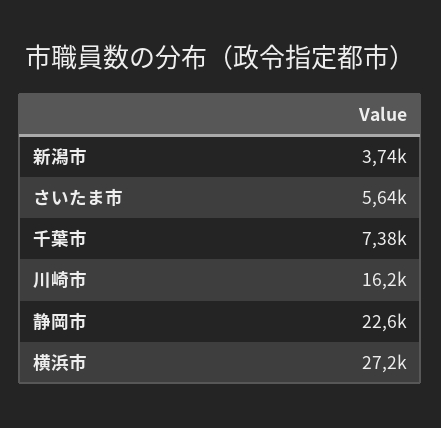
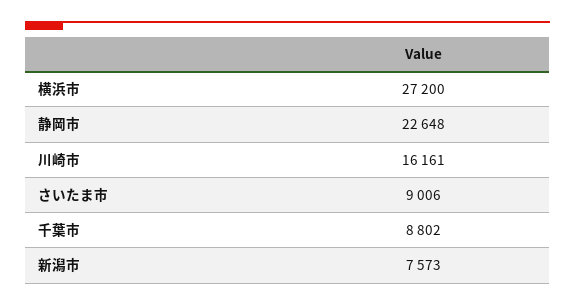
  {
-   "新潟市": 3740,
+   "新潟市": 7573,
-   "さいたま市": 5640,
+   "さいたま市": 9006,
-   "千葉市": 7380,
+   "千葉市": 8802,
    "川崎市": 16161,
    "静岡市": 22648,
    "横浜市": 27200
  }

